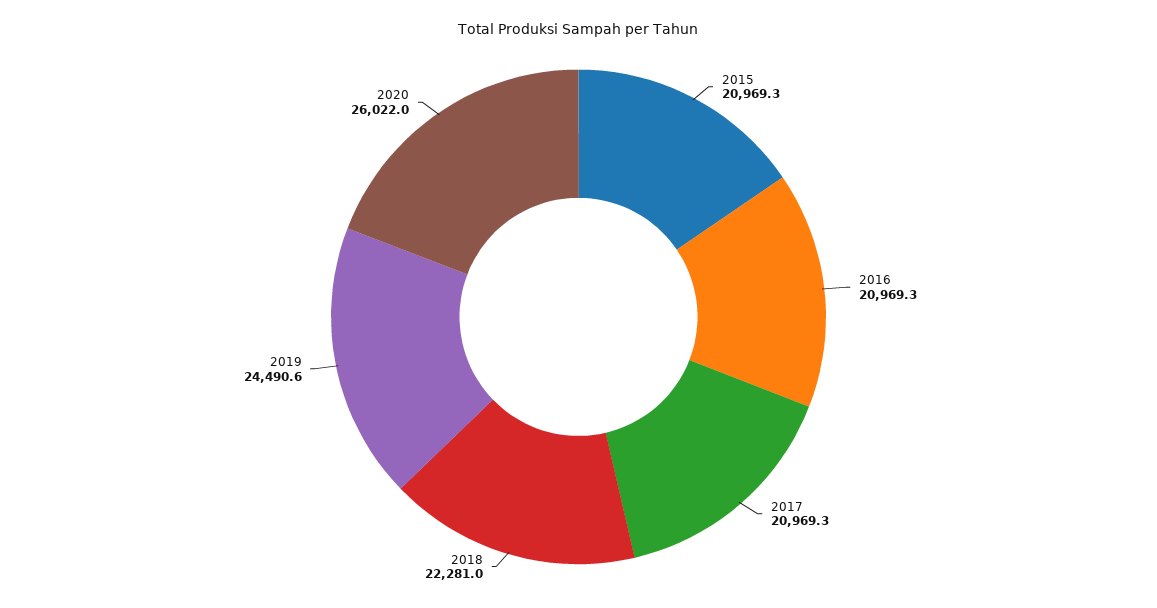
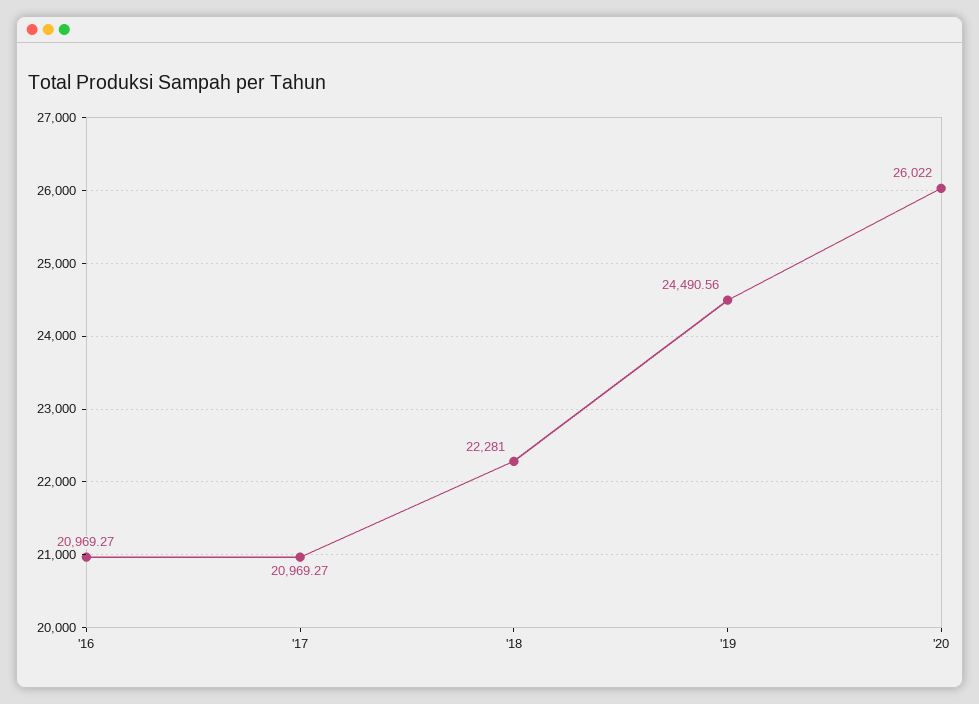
  {
-   "2015": 20969.3,
    "2016": 20969.27,
    "2017": 20969.27,
    "2018": 22281,
    "2019": 24490.56,
    "2020": 26022
  }

